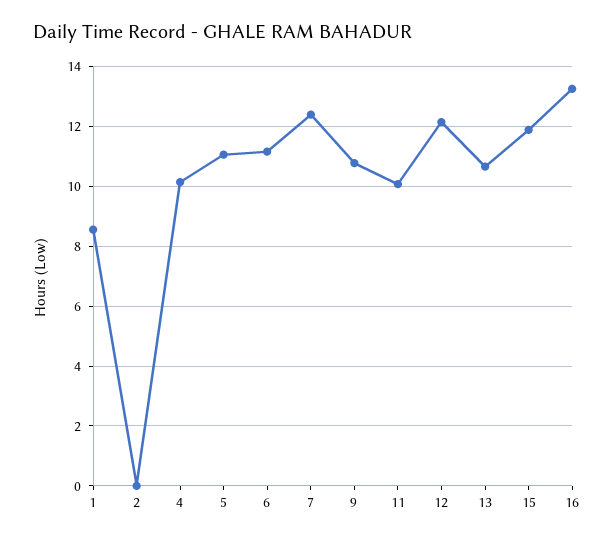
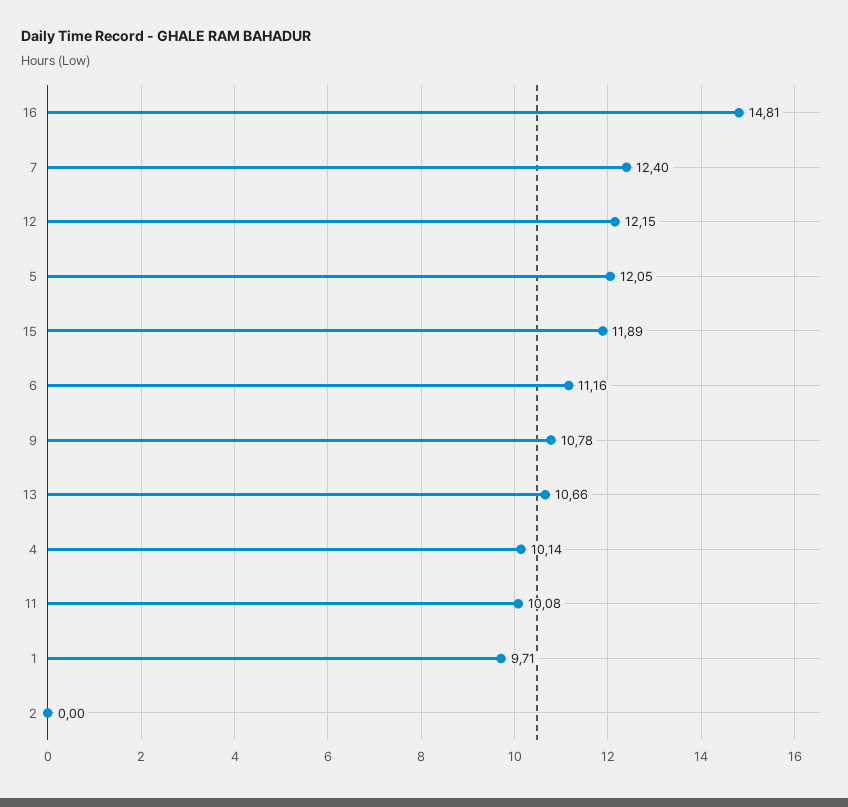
  {
-   "1": 8.5,
+   "1": 9.71,
    "2": 0,
    "4": 10.14,
-   "5": 11,
+   "5": 12.05,
    "6": 11.16,
    "7": 12.4,
    "9": 10.78,
    "11": 10.08,
    "12": 12.15,
    "13": 10.66,
    "15": 11.89,
-   "16": 13.25
+   "16": 14.81
  }

